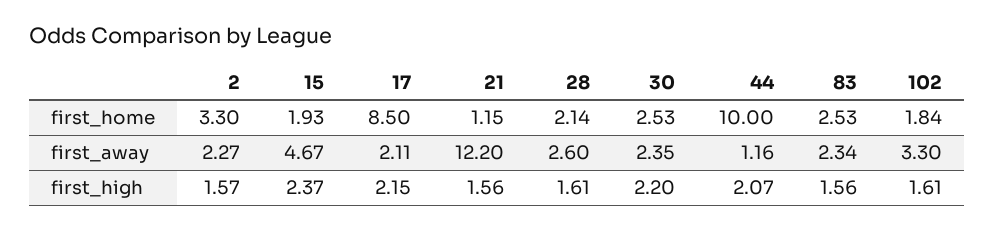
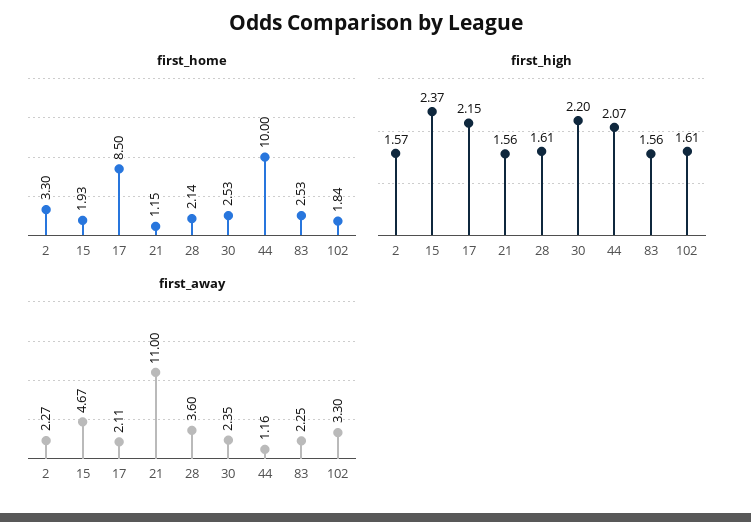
  {
    "first_home": {
      "2": 3.3,
      "15": 1.93,
      "17": 8.5,
      "21": 1.15,
      "28": 2.14,
      "30": 2.53,
      "44": 10,
      "83": 2.53,
      "102": 1.84
    },
    "first_away": {
      "2": 2.27,
      "15": 4.67,
      "17": 2.11,
-     "21": 12.2,
+     "21": 11,
-     "28": 2.6,
+     "28": 3.6,
      "30": 2.35,
      "44": 1.16,
-     "83": 2.34,
+     "83": 2.25,
      "102": 3.3
    },
    "first_high": {
      "2": 1.57,
      "15": 2.37,
      "17": 2.15,
      "21": 1.56,
      "28": 1.61,
      "30": 2.2,
      "44": 2.07,
      "83": 1.56,
      "102": 1.61
    }
  }

